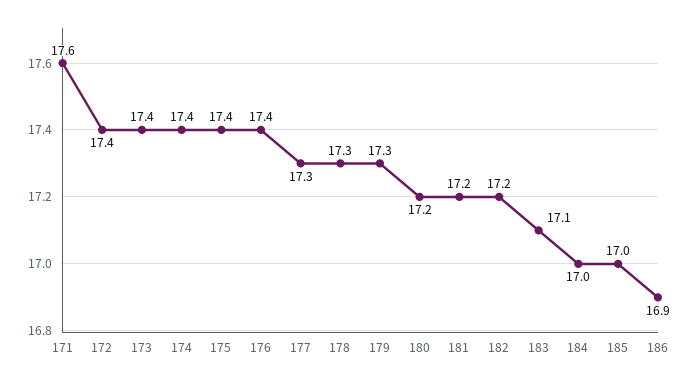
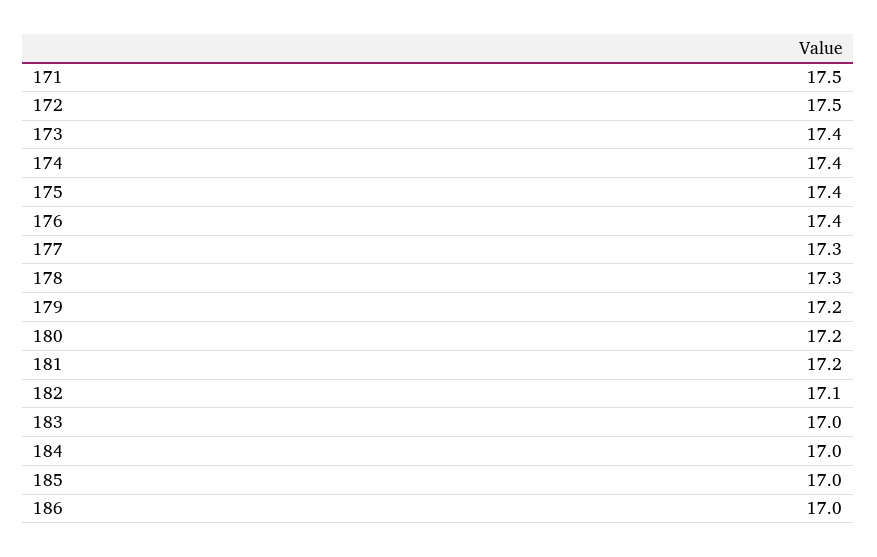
  {
-   "171": 17.6,
+   "171": 17.5,
-   "172": 17.4,
+   "172": 17.5,
    "173": 17.4,
    "174": 17.4,
    "175": 17.4,
    "176": 17.4,
    "177": 17.3,
    "178": 17.3,
-   "179": 17.3,
+   "179": 17.2,
    "180": 17.2,
    "181": 17.2,
-   "182": 17.2,
+   "182": 17.1,
-   "183": 17.1,
+   "183": 17,
    "184": 17,
    "185": 17,
-   "186": 16.9
+   "186": 17
  }

